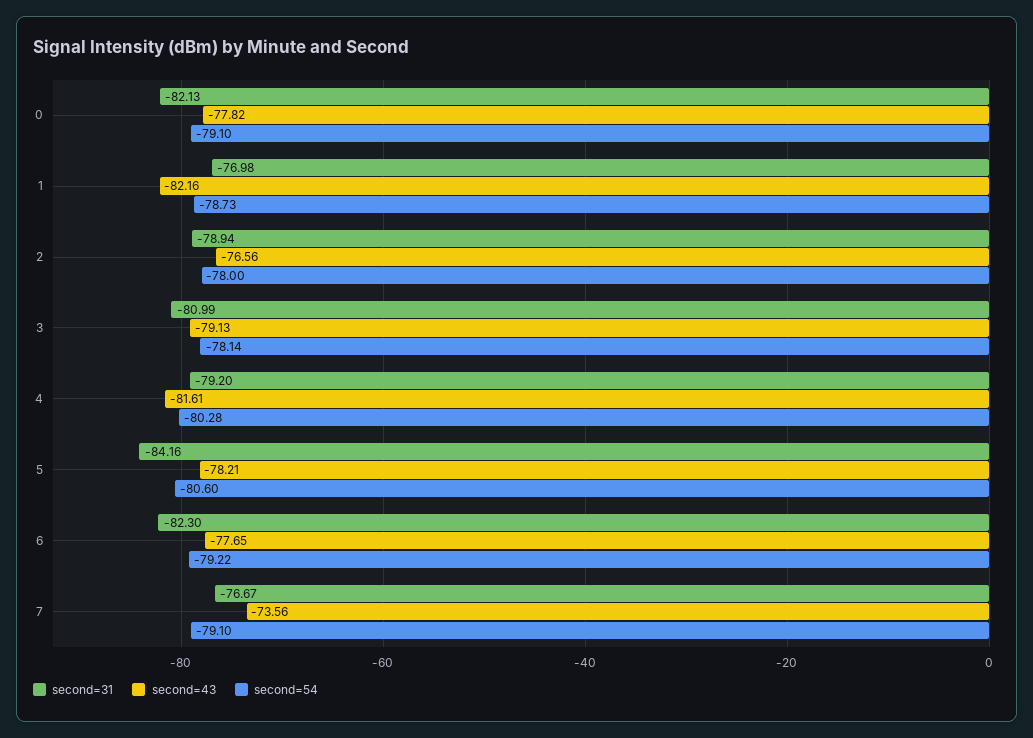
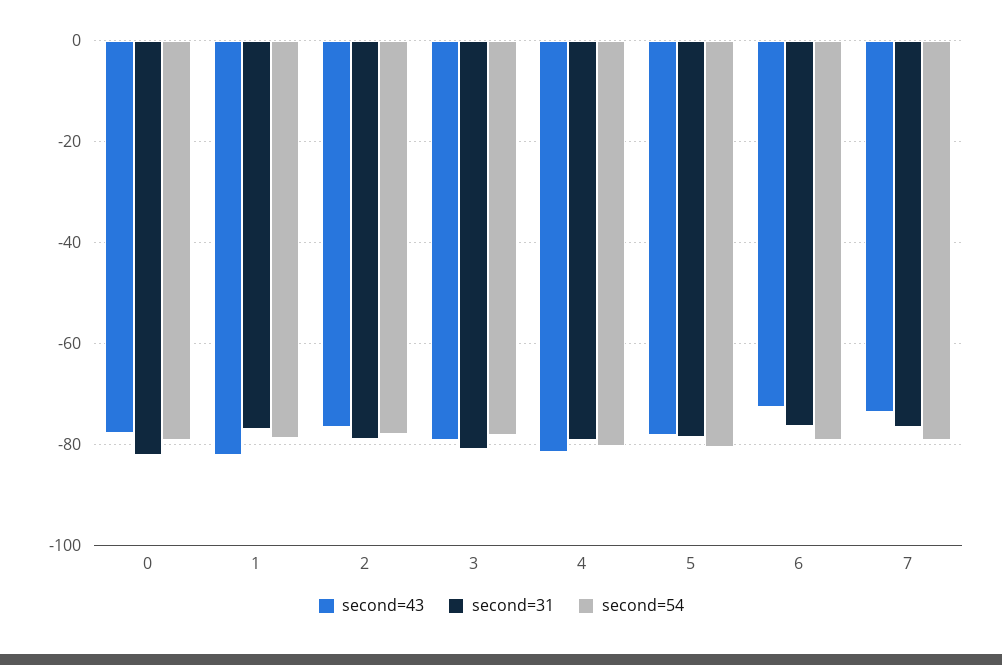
  {
    "second=31": {
      "0": -82.13,
      "1": -76.98,
      "2": -78.94,
      "3": -80.99,
      "4": -79.2,
-     "5": -84.16,
+     "5": -78,
-     "6": -82.3,
+     "6": -76,
      "7": -76.67
    },
    "second=43": {
      "0": -77.82,
      "1": -82.16,
      "2": -76.56,
      "3": -79.13,
      "4": -81.61,
      "5": -78.21,
-     "6": -77.65,
+     "6": -72,
      "7": -73.56
    },
    "second=54": {
      "0": -79.1,
      "1": -78.73,
      "2": -78,
      "3": -78.14,
      "4": -80.28,
      "5": -80.6,
      "6": -79.22,
      "7": -79.1
    }
  }

